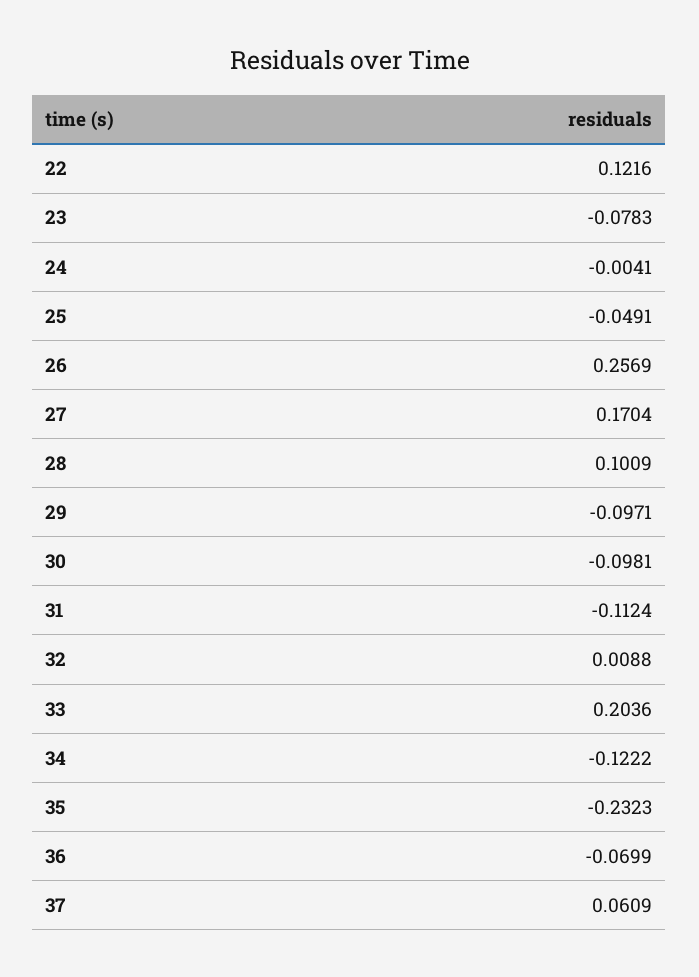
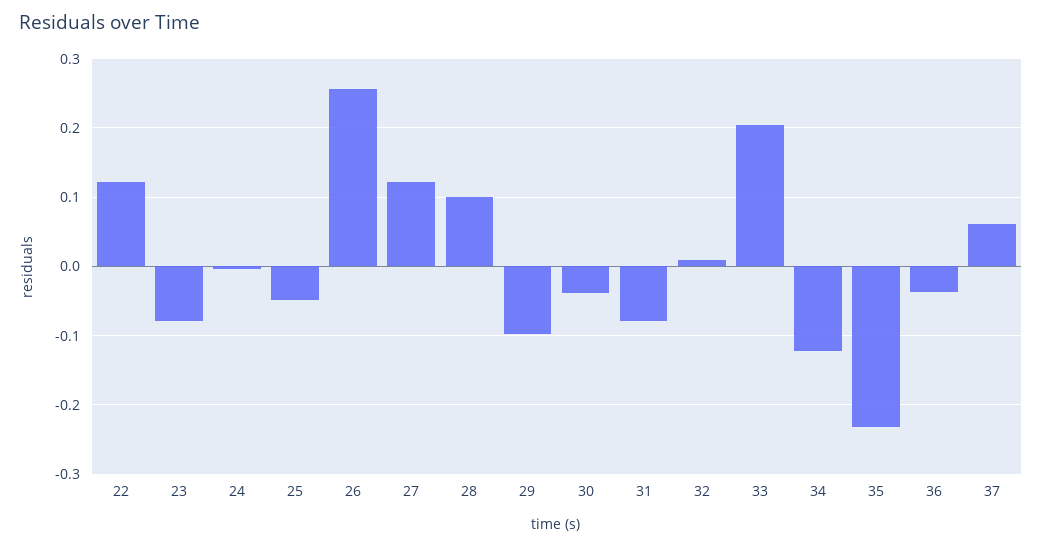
  {
    "22": 0.1216,
    "23": -0.0783,
    "24": -0.0041,
    "25": -0.0491,
    "26": 0.2569,
-   "27": 0.1704,
+   "27": 0.12,
    "28": 0.1009,
    "29": -0.0971,
-   "30": -0.0981,
+   "30": -0.04,
-   "31": -0.1124,
+   "31": -0.08,
    "32": 0.0088,
    "33": 0.2036,
    "34": -0.1222,
    "35": -0.2323,
-   "36": -0.0699,
+   "36": -0.04,
    "37": 0.0609
  }

